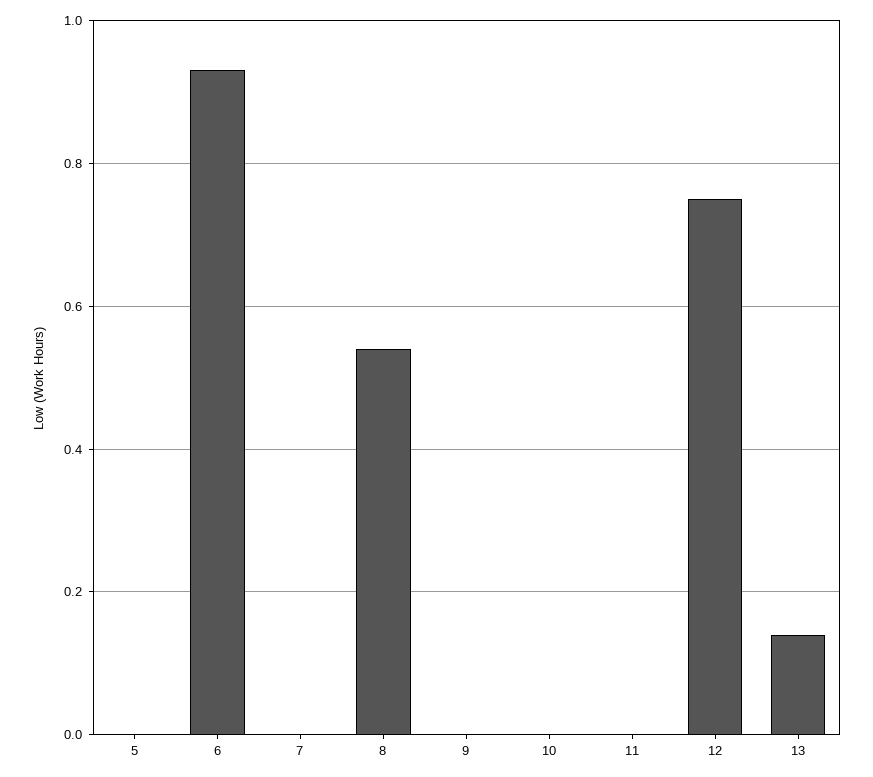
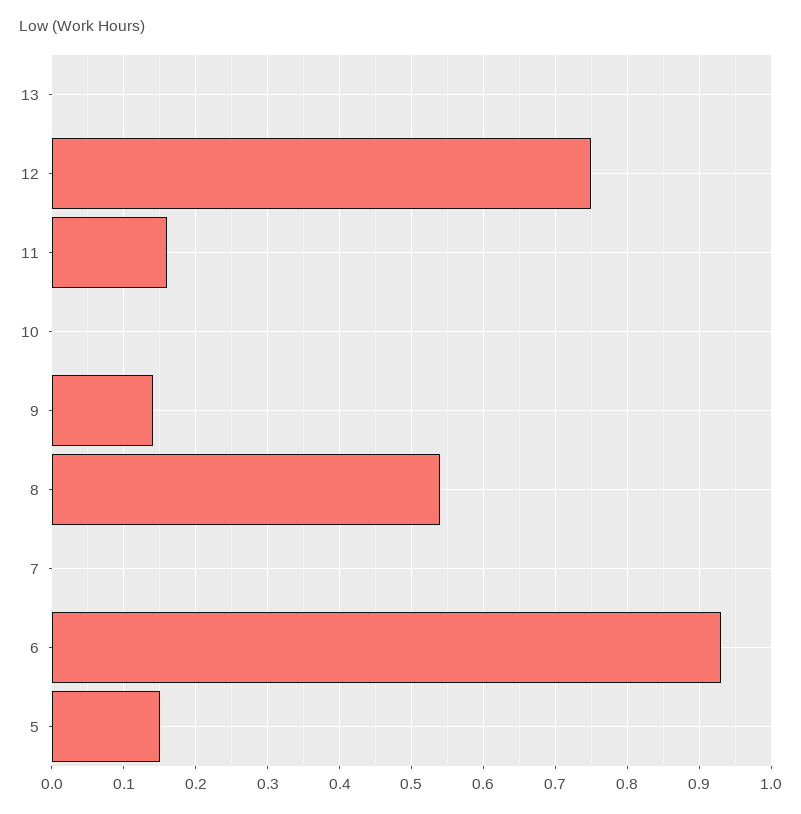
  {
-   "5": 0,
+   "5": 0.15,
    "6": 0.93,
    "7": 0,
    "8": 0.54,
-   "9": 0,
+   "9": 0.14,
    "10": 0,
-   "11": 0,
+   "11": 0.16,
    "12": 0.75,
-   "13": 0.15
+   "13": 0
  }

